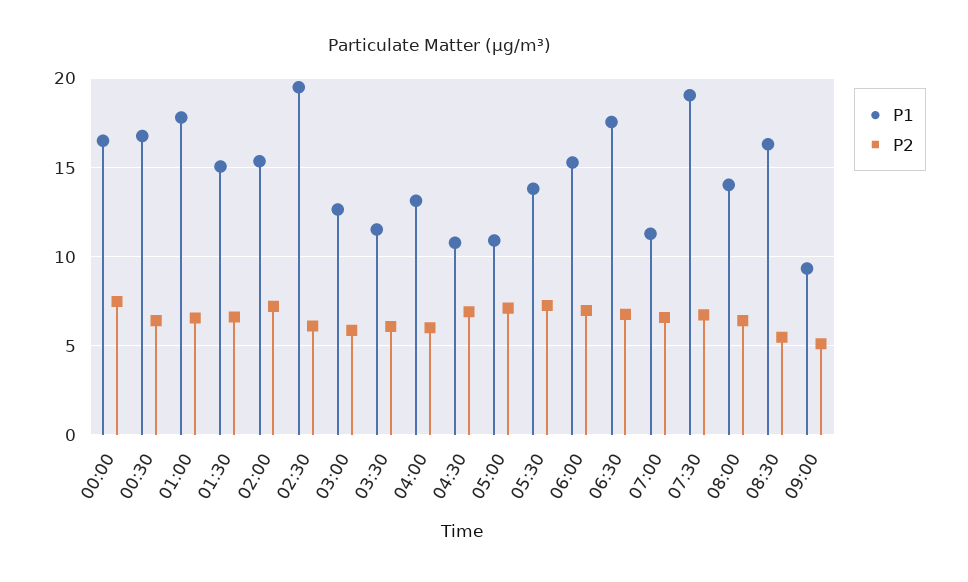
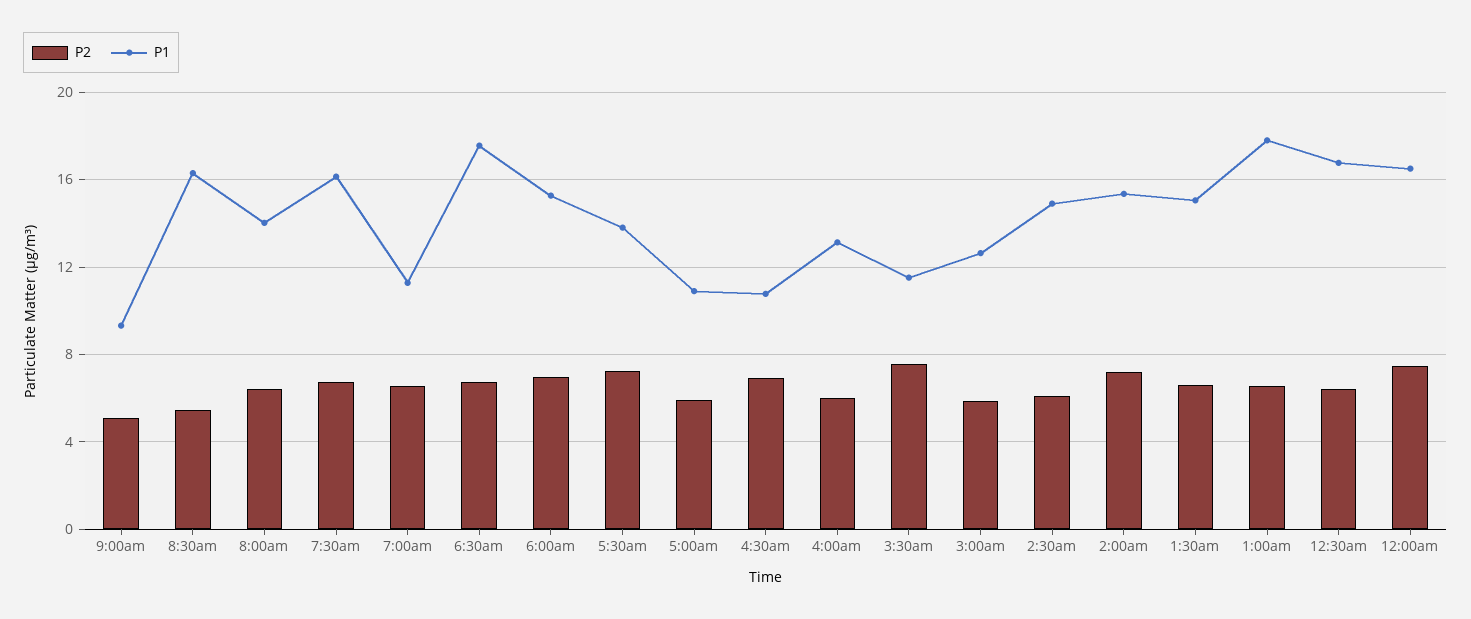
  {
    "P1": {
      "00:00": 16.5,
      "00:30": 17,
      "01:00": 18,
      "01:30": 15,
      "02:00": 15.5,
-     "02:30": 19.5,
+     "02:30": 15,
      "03:00": 12.5,
      "03:30": 11.5,
      "04:00": 13,
      "04:30": 11,
      "05:00": 11,
      "05:30": 14,
      "06:00": 15.5,
      "06:30": 17.5,
      "07:00": 11.5,
-     "07:30": 19,
+     "07:30": 16,
      "08:00": 14,
      "08:30": 16.5,
      "09:00": 9.5
    },
    "P2": {
      "00:00": 7.5,
      "00:30": 6.5,
      "01:00": 6.5,
      "01:30": 6.5,
      "02:00": 7,
      "02:30": 6,
      "03:00": 6,
-     "03:30": 6,
+     "03:30": 7.5,
      "04:00": 6,
      "04:30": 7,
-     "05:00": 7,
+     "05:00": 6,
      "05:30": 7.5,
      "06:00": 7,
      "06:30": 7,
      "07:00": 6.5,
      "07:30": 6.5,
      "08:00": 6.5,
      "08:30": 5.5,
      "09:00": 5
    }
  }

